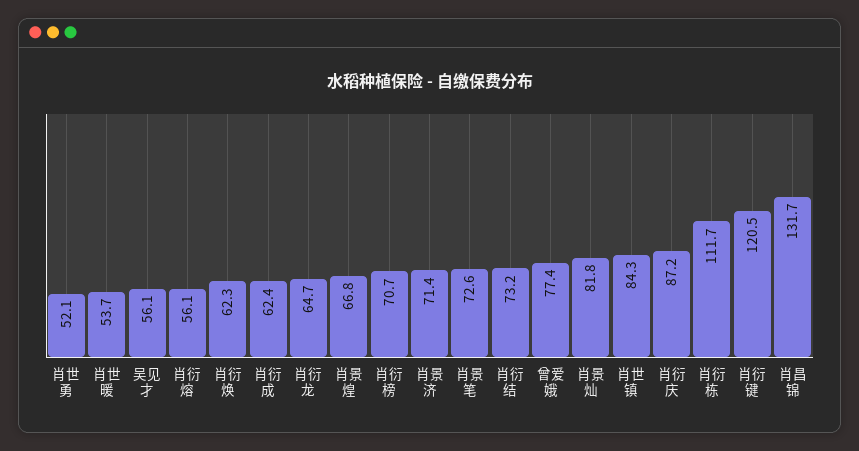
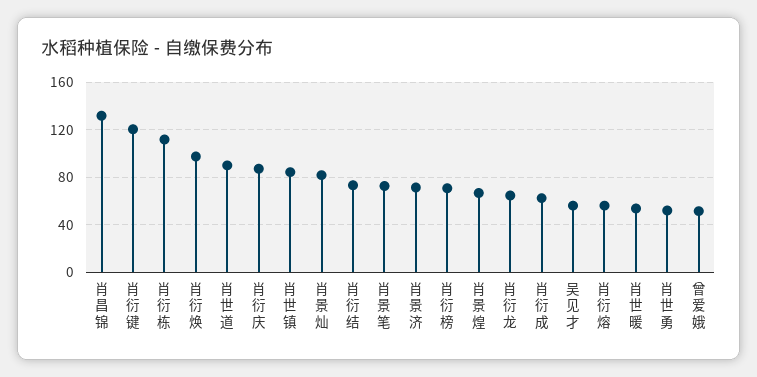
  {
    "肖世勇": 52.1,
    "肖世暖": 53.7,
    "吴见才": 56.1,
    "肖衍熔": 56.1,
-   "肖衍焕": 62.3,
+   "肖衍焕": 100,
    "肖衍成": 62.4,
    "肖衍龙": 64.7,
    "肖景煌": 66.8,
    "肖衍榜": 70.7,
    "肖景济": 71.4,
    "肖景笔": 72.6,
    "肖衍结": 73.2,
-   "曾爱娥": 77.4,
+   "曾爱娥": 50,
    "肖景灿": 81.8,
    "肖世镇": 84.3,
    "肖衍庆": 87.2,
    "肖衍栋": 111.7,
    "肖衍键": 120.5,
-   "肖昌锦": 131.7
+   "肖昌锦": 131.7,
+   "肖世道": 90
  }

